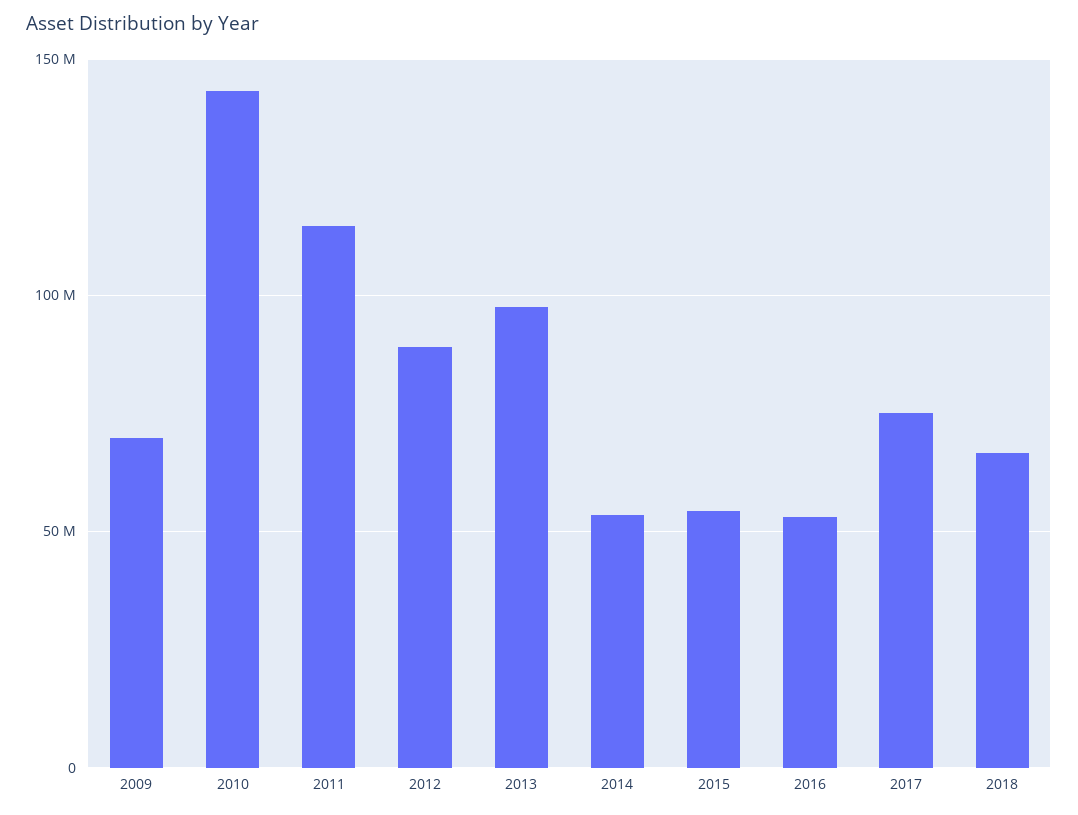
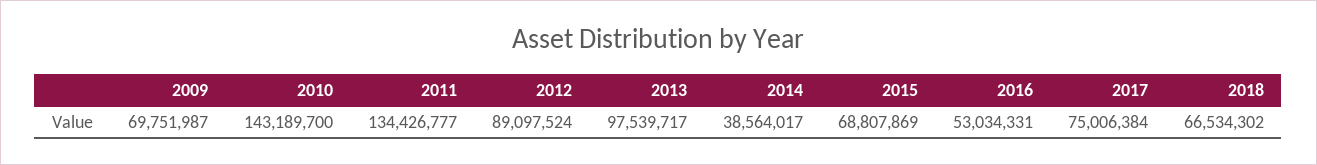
  {
    "2009": 69751987,
    "2010": 143189700,
-   "2011": 115000000,
+   "2011": 134426777,
    "2012": 89097524,
    "2013": 97539717,
-   "2014": 55000000,
+   "2014": 38564017,
-   "2015": 55000000,
+   "2015": 68807869,
    "2016": 53034331,
    "2017": 75006384,
    "2018": 66534302
  }

